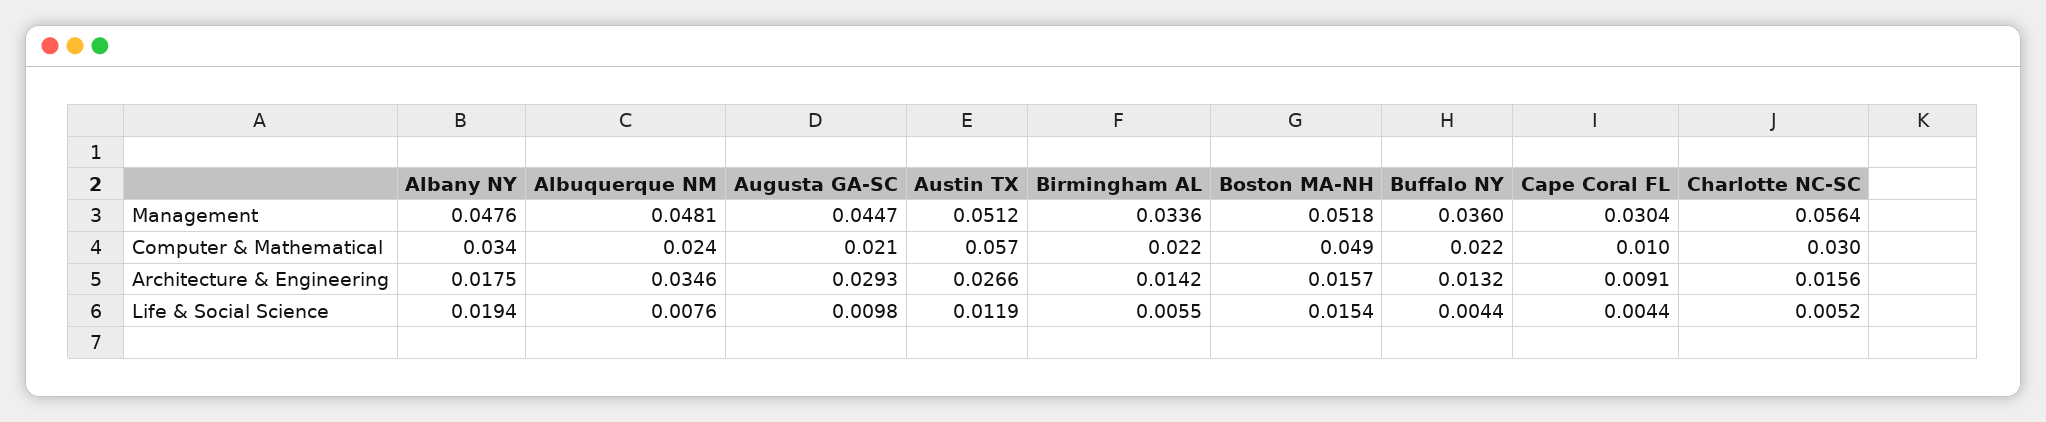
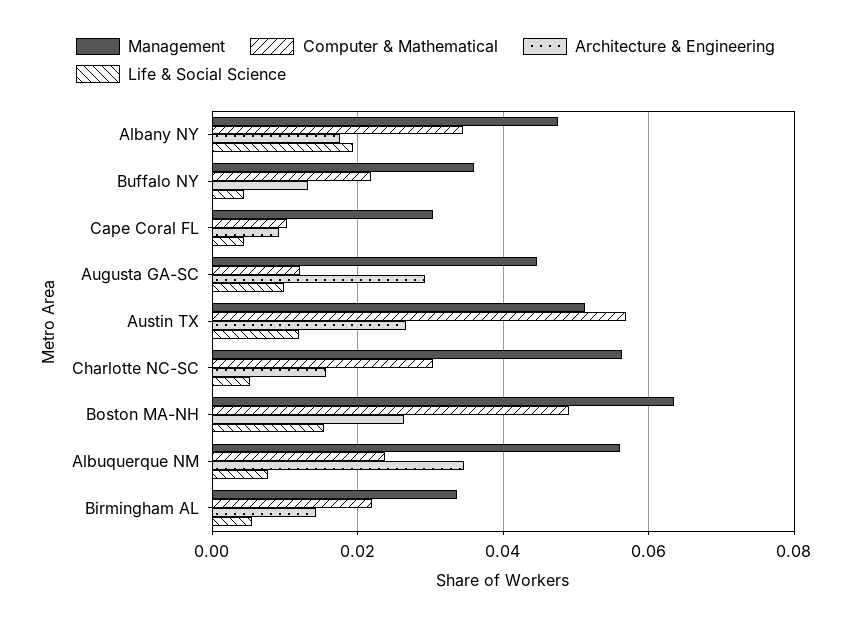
  {
    "Management": {
      "Albany NY": 0.0476,
-     "Albuquerque NM": 0.0481,
+     "Albuquerque NM": 0.056,
      "Augusta GA-SC": 0.0447,
      "Austin TX": 0.0512,
      "Birmingham AL": 0.0336,
-     "Boston MA-NH": 0.0518,
+     "Boston MA-NH": 0.064,
      "Buffalo NY": 0.036,
      "Cape Coral FL": 0.0304,
      "Charlotte NC-SC": 0.0564
    },
    "Computer & Mathematical": {
      "Albany NY": 0.034,
      "Albuquerque NM": 0.024,
-     "Augusta GA-SC": 0.021,
+     "Augusta GA-SC": 0.012,
      "Austin TX": 0.057,
      "Birmingham AL": 0.022,
      "Boston MA-NH": 0.049,
      "Buffalo NY": 0.022,
      "Cape Coral FL": 0.01,
      "Charlotte NC-SC": 0.03
    },
    "Architecture & Engineering": {
      "Albany NY": 0.0175,
      "Albuquerque NM": 0.0346,
      "Augusta GA-SC": 0.0293,
      "Austin TX": 0.0266,
      "Birmingham AL": 0.0142,
-     "Boston MA-NH": 0.0157,
+     "Boston MA-NH": 0.026,
      "Buffalo NY": 0.0132,
      "Cape Coral FL": 0.0091,
      "Charlotte NC-SC": 0.0156
    },
    "Life & Social Science": {
      "Albany NY": 0.0194,
      "Albuquerque NM": 0.0076,
      "Augusta GA-SC": 0.0098,
      "Austin TX": 0.0119,
      "Birmingham AL": 0.0055,
      "Boston MA-NH": 0.0154,
      "Buffalo NY": 0.0044,
      "Cape Coral FL": 0.0044,
      "Charlotte NC-SC": 0.0052
    }
  }

